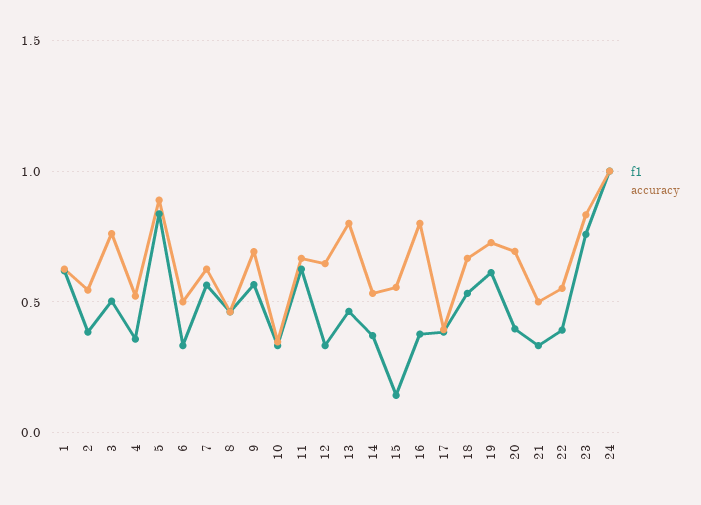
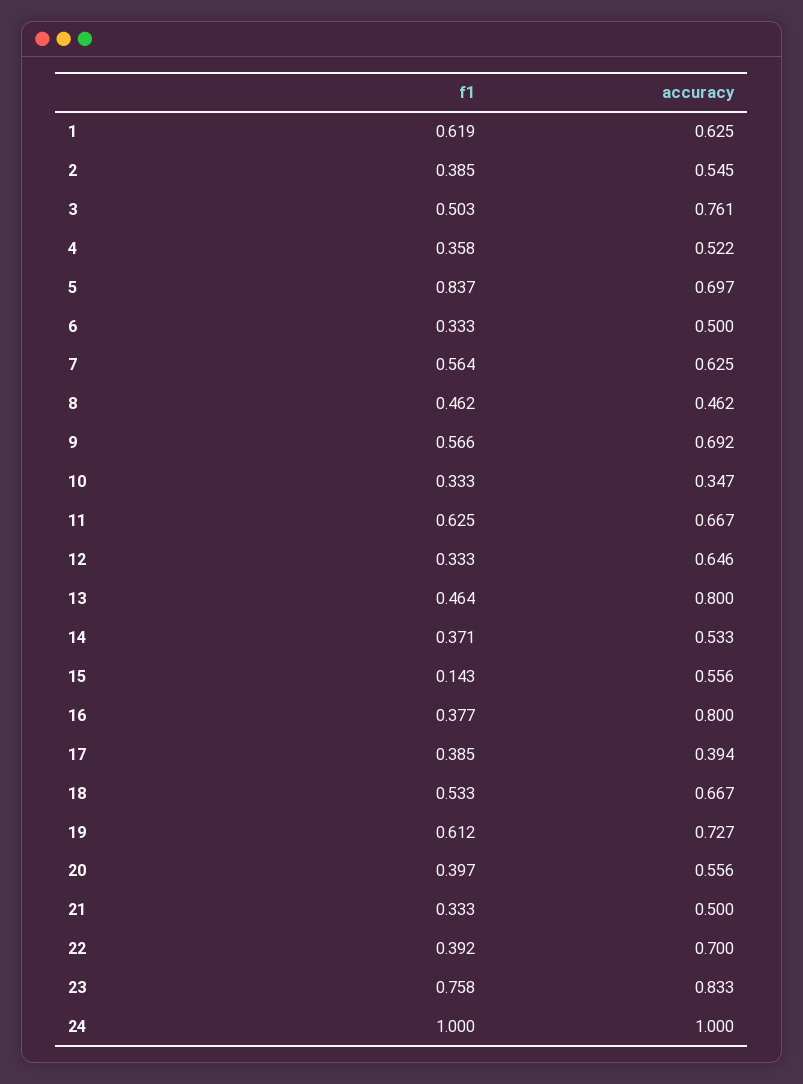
  {
    "f1": {
      "1": 0.619,
      "2": 0.385,
      "3": 0.503,
      "4": 0.358,
      "5": 0.837,
      "6": 0.333,
      "7": 0.564,
      "8": 0.462,
      "9": 0.566,
      "10": 0.333,
      "11": 0.625,
      "12": 0.333,
      "13": 0.464,
      "14": 0.371,
      "15": 0.143,
      "16": 0.377,
      "17": 0.385,
      "18": 0.533,
      "19": 0.612,
      "20": 0.397,
      "21": 0.333,
      "22": 0.392,
      "23": 0.758,
      "24": 1
    },
    "accuracy": {
      "1": 0.625,
      "2": 0.545,
      "3": 0.761,
      "4": 0.522,
-     "5": 0.9,
+     "5": 0.697,
      "6": 0.5,
      "7": 0.625,
      "8": 0.462,
      "9": 0.692,
      "10": 0.347,
      "11": 0.667,
      "12": 0.646,
      "13": 0.8,
      "14": 0.533,
      "15": 0.556,
      "16": 0.8,
      "17": 0.394,
      "18": 0.667,
      "19": 0.727,
-     "20": 0.7,
+     "20": 0.556,
      "21": 0.5,
-     "22": 0.55,
+     "22": 0.7,
      "23": 0.833,
      "24": 1
    }
  }

